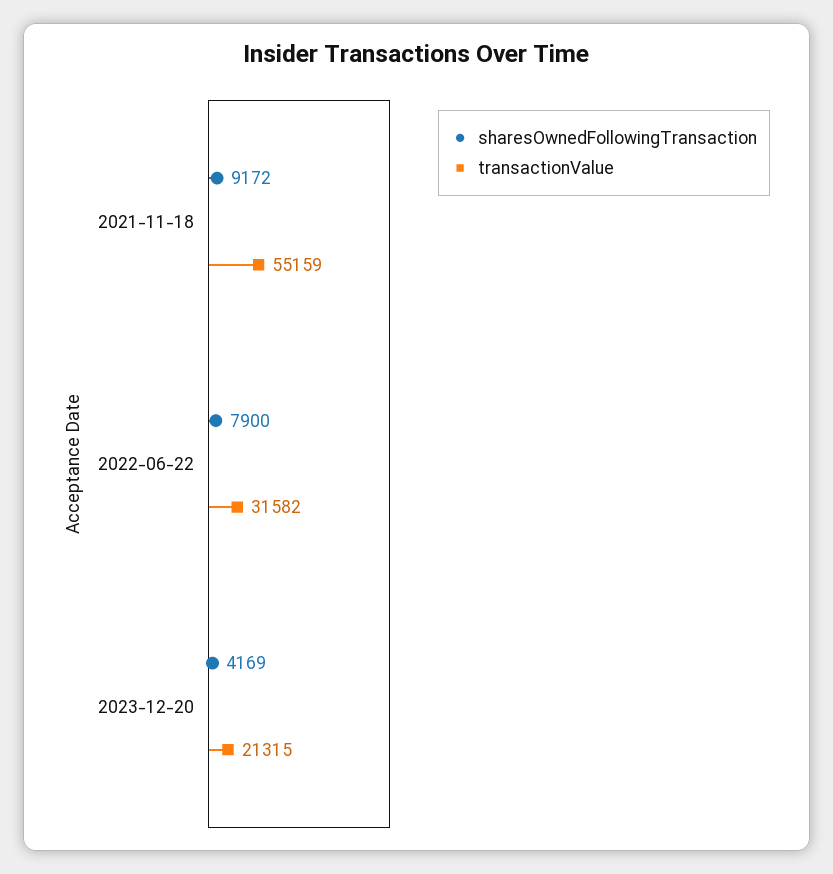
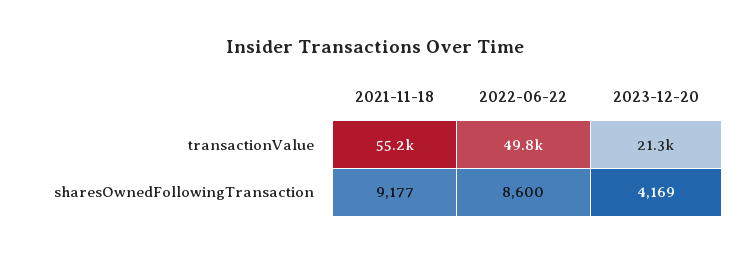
  {
    "sharesOwnedFollowingTransaction": {
-     "2021-11-18": 9172,
+     "2021-11-18": 9177,
-     "2022-06-22": 7900,
+     "2022-06-22": 8600,
      "2023-12-20": 4169
    },
    "transactionValue": {
      "2021-11-18": 55159,
-     "2022-06-22": 31582,
+     "2022-06-22": 49800,
      "2023-12-20": 21315
    }
  }

